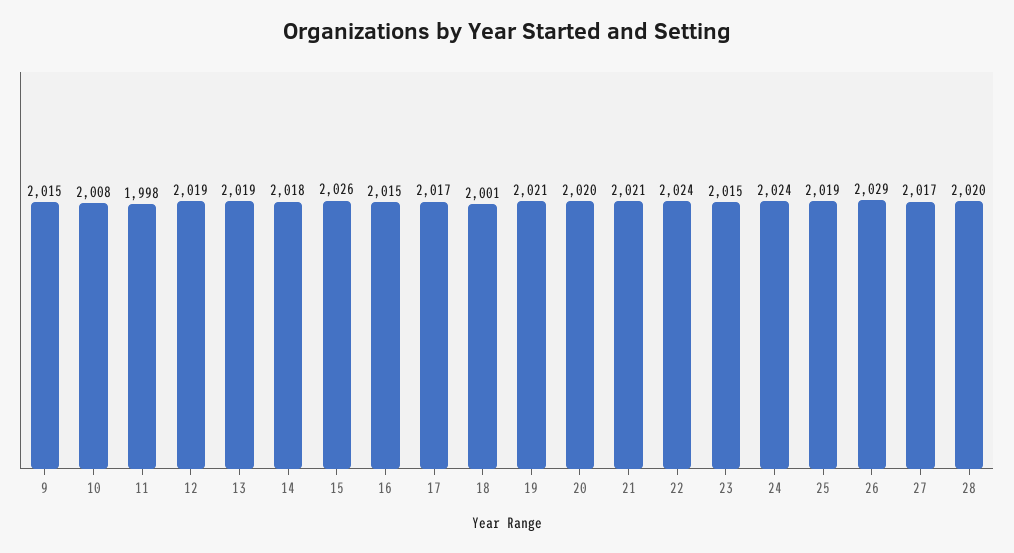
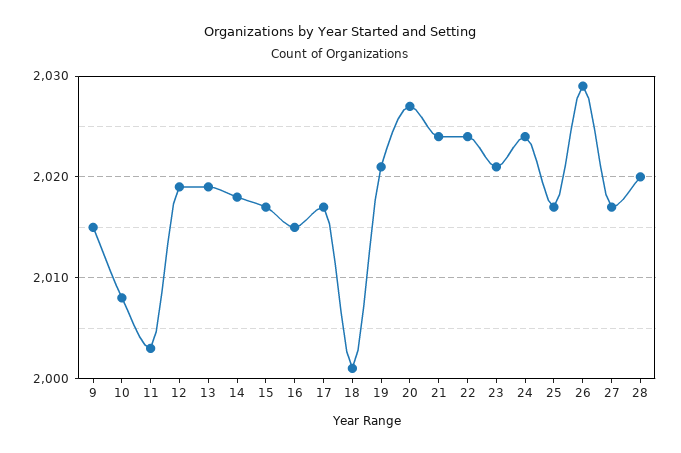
  {
    "9": 2015,
    "10": 2008,
-   "11": 1998,
+   "11": 2003,
    "12": 2019,
    "13": 2019,
    "14": 2018,
-   "15": 2026,
+   "15": 2017,
    "16": 2015,
    "17": 2017,
    "18": 2001,
    "19": 2021,
-   "20": 2020,
+   "20": 2027,
-   "21": 2021,
+   "21": 2024,
    "22": 2024,
-   "23": 2015,
+   "23": 2021,
    "24": 2024,
-   "25": 2019,
+   "25": 2017,
    "26": 2029,
    "27": 2017,
    "28": 2020
  }

